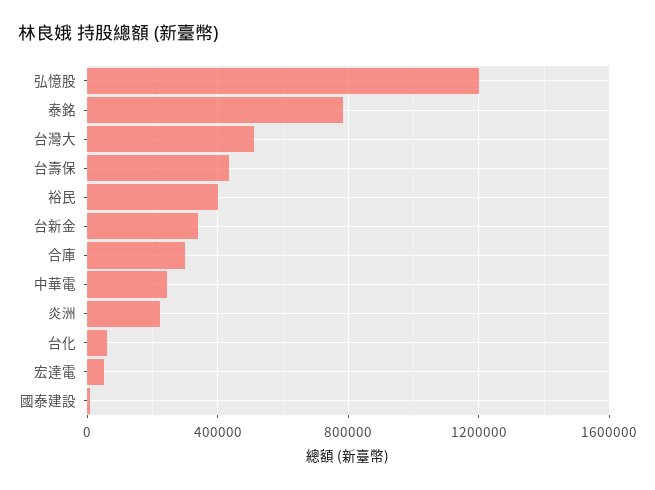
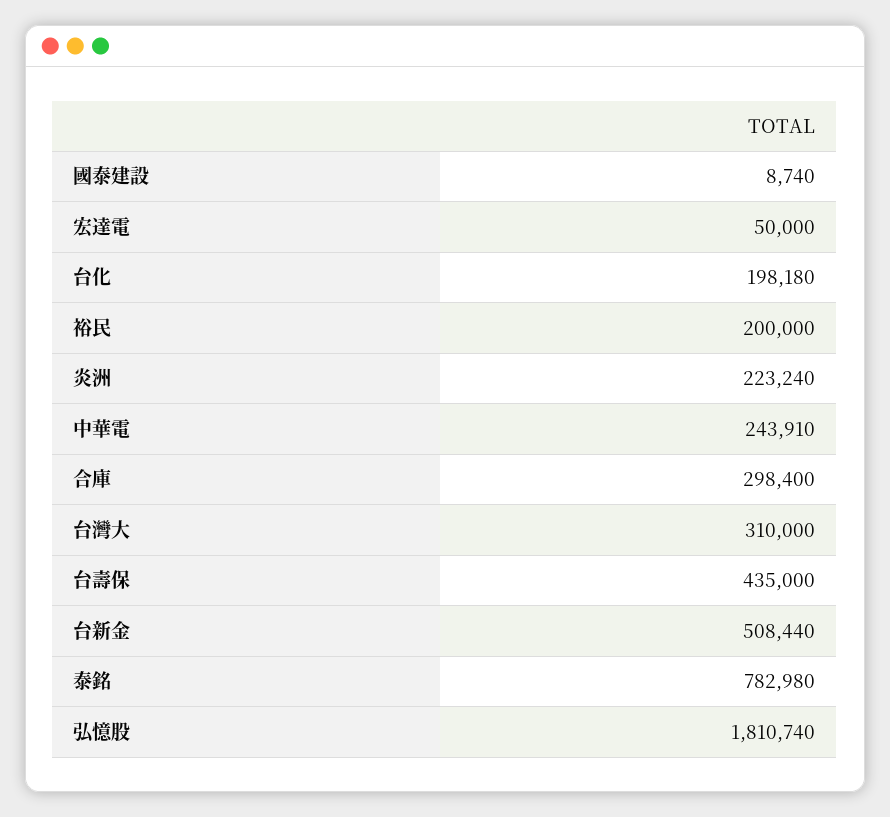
  {
-   "弘憶股": 1200000,
+   "弘憶股": 1810740,
    "泰銘": 782980,
-   "台灣大": 500000,
+   "台灣大": 310000,
    "台壽保": 435000,
-   "裕民": 400000,
+   "裕民": 200000,
-   "台新金": 350000,
+   "台新金": 508440,
    "合庫": 298400,
    "中華電": 243910,
    "炎洲": 223240,
-   "台化": 50000,
+   "台化": 198180,
    "宏達電": 50000,
    "國泰建設": 8740
  }

